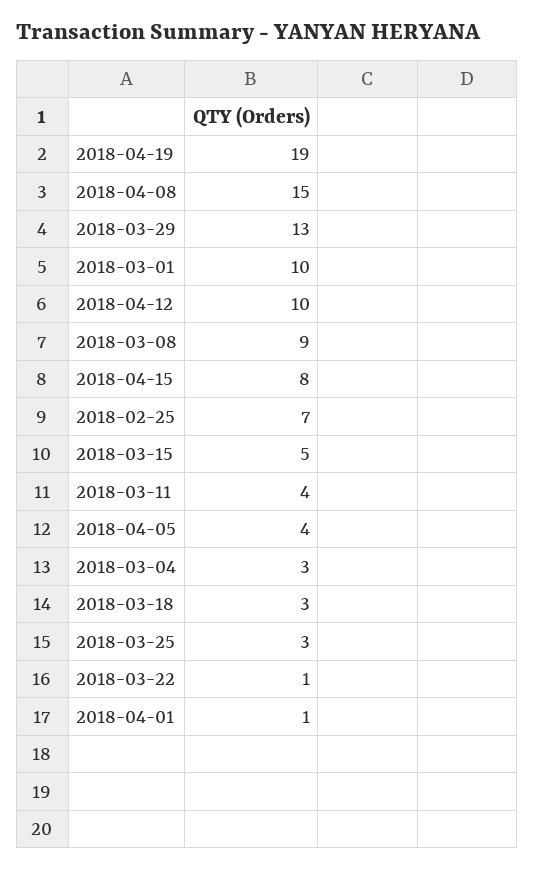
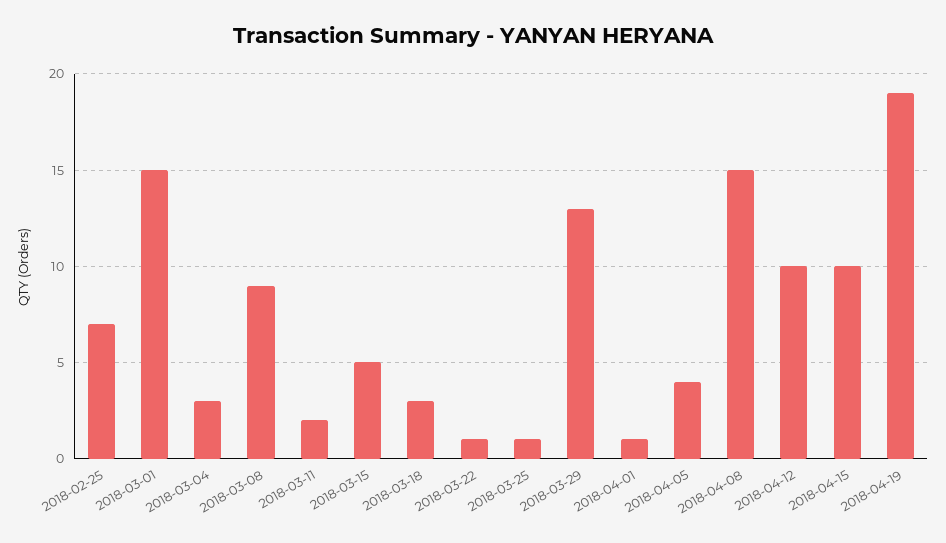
  {
    "2018-04-19": 19,
    "2018-04-08": 15,
    "2018-03-29": 13,
-   "2018-03-01": 10,
+   "2018-03-01": 15,
    "2018-04-12": 10,
    "2018-03-08": 9,
-   "2018-04-15": 8,
+   "2018-04-15": 10,
    "2018-02-25": 7,
    "2018-03-15": 5,
-   "2018-03-11": 4,
+   "2018-03-11": 2,
    "2018-04-05": 4,
    "2018-03-04": 3,
    "2018-03-18": 3,
-   "2018-03-25": 3,
+   "2018-03-25": 1,
    "2018-03-22": 1,
    "2018-04-01": 1
  }

